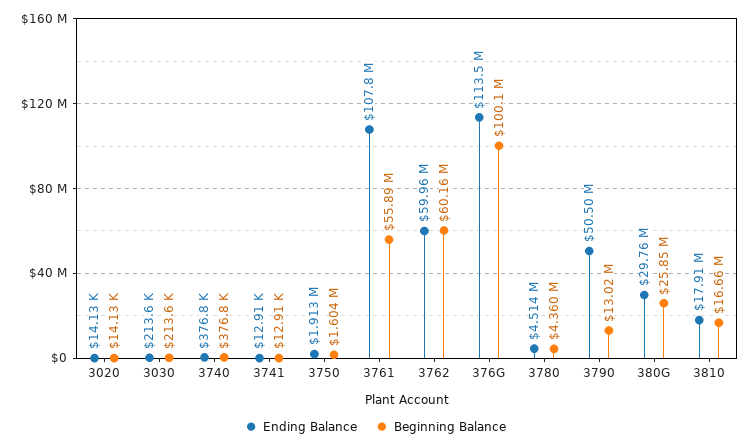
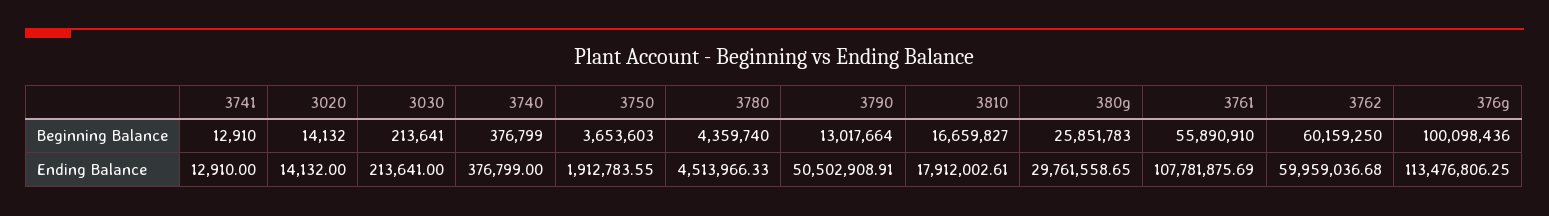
  {
    "Ending Balance": {
      "3020": 14132,
      "3030": 213641,
      "3740": 376799,
      "3741": 12910,
      "3750": 1912783.55,
      "3761": 107781875.69,
      "3762": 59959036.68,
      "376G": 113476806.25,
      "3780": 4513966.33,
      "3790": 50502908.91,
      "380G": 29761558.65,
      "3810": 17912002.61
    },
    "Beginning Balance": {
      "3020": 14132,
      "3030": 213641,
      "3740": 376799,
      "3741": 12910,
-     "3750": 1604000,
+     "3750": 3653603,
      "3761": 55890910,
      "3762": 60159250,
      "376G": 100098436,
      "3780": 4359740,
      "3790": 13017664,
      "380G": 25851783,
      "3810": 16659827
    }
  }

